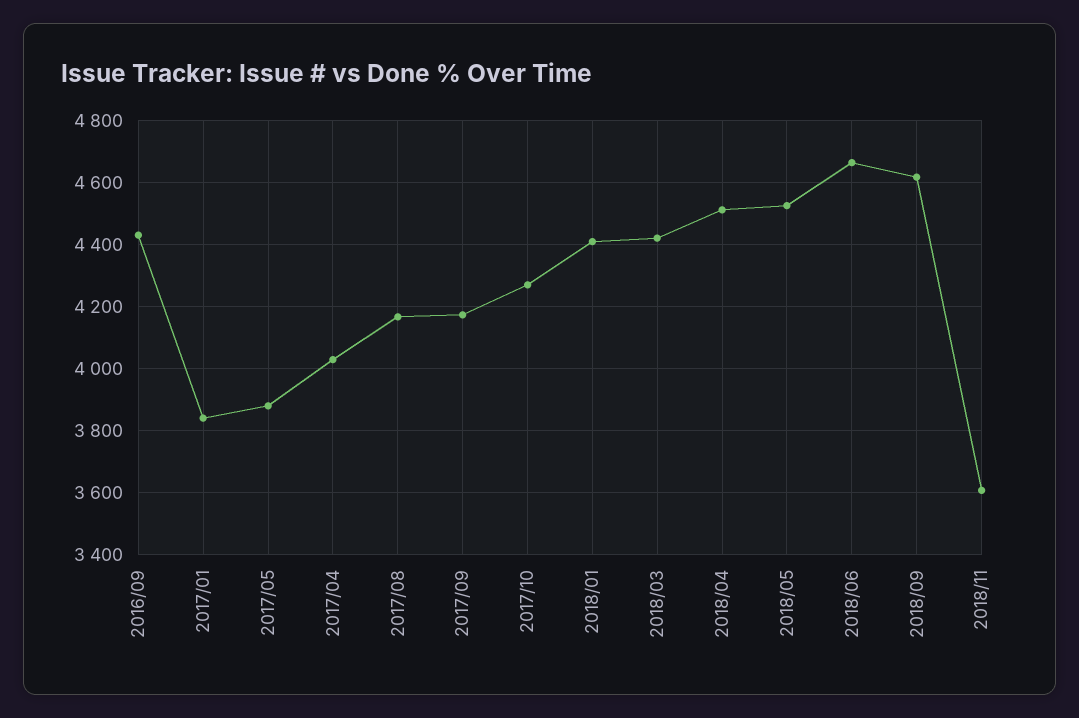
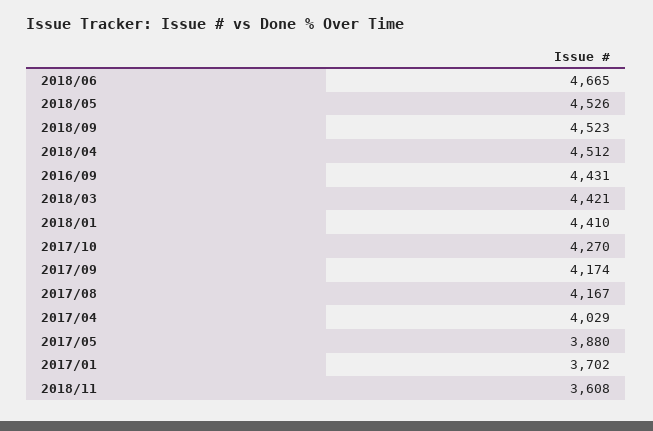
  {
    "2016/09": 4431,
-   "2017/01": 3840,
+   "2017/01": 3702,
    "2017/05": 3880,
    "2017/04": 4029,
    "2017/08": 4167,
    "2017/09": 4174,
    "2017/10": 4270,
    "2018/01": 4410,
    "2018/03": 4421,
    "2018/04": 4512,
    "2018/05": 4526,
    "2018/06": 4665,
-   "2018/09": 4620,
+   "2018/09": 4523,
    "2018/11": 3608
  }

